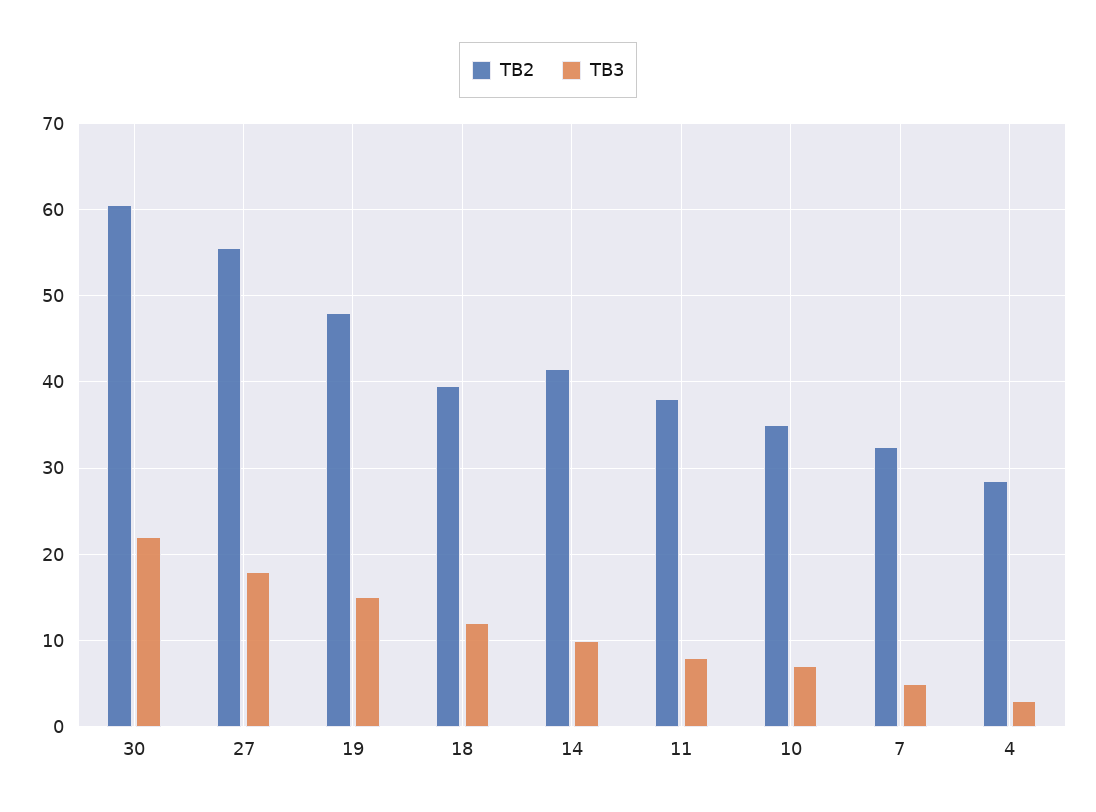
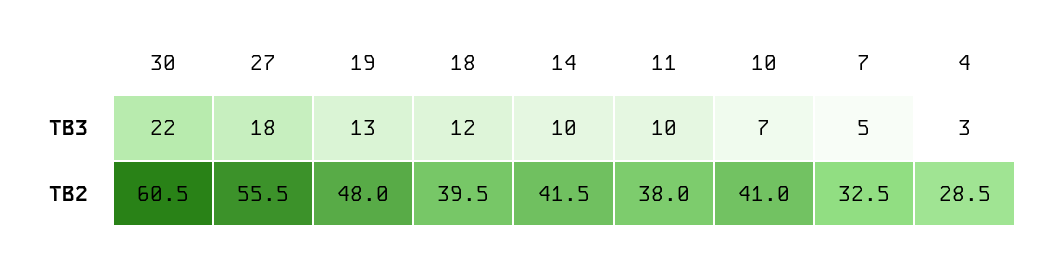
  {
    "TB2": {
      "30": 60.5,
      "27": 55.5,
      "19": 48,
      "18": 39.5,
      "14": 41.5,
      "11": 38,
-     "10": 35,
+     "10": 41,
      "7": 32.5,
      "4": 28.5
    },
    "TB3": {
      "30": 22,
      "27": 18,
-     "19": 15,
+     "19": 13,
      "18": 12,
      "14": 10,
-     "11": 8,
+     "11": 10,
      "10": 7,
      "7": 5,
      "4": 3
    }
  }

